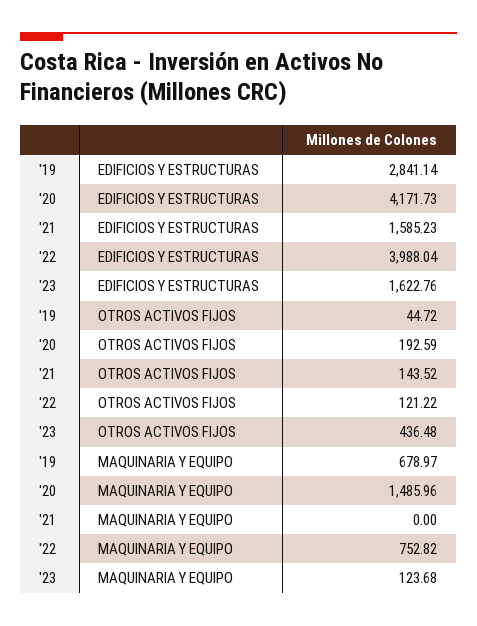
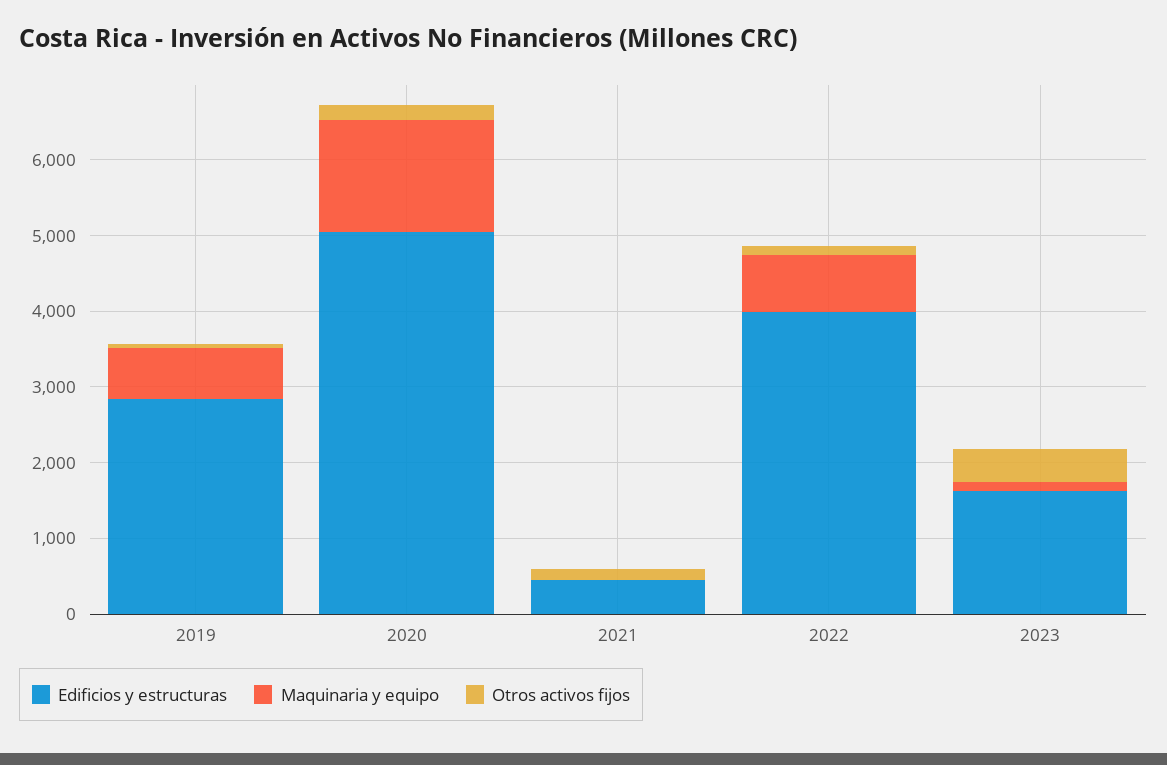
  {
    "EDIFICIOS Y ESTRUCTURAS": {
      "'19": 2841.14,
-     "'20": 4171.73,
+     "'20": 5000,
-     "'21": 1585.23,
+     "'21": 400,
      "'22": 3988.04,
      "'23": 1622.76
    },
    "OTROS ACTIVOS FIJOS": {
      "'19": 44.72,
      "'20": 192.59,
      "'21": 143.52,
      "'22": 121.22,
      "'23": 436.48
    },
    "MAQUINARIA Y EQUIPO": {
      "'19": 678.97,
      "'20": 1485.96,
      "'21": 0,
      "'22": 752.82,
      "'23": 123.68
    }
  }

